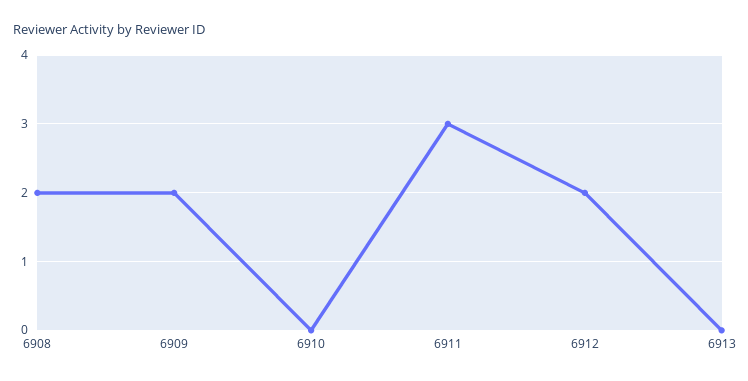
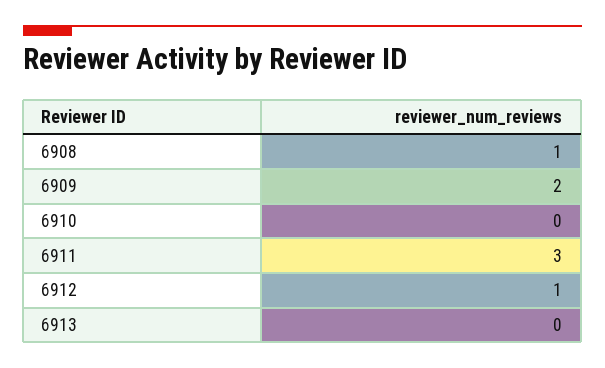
  {
-   "6908": 2,
+   "6908": 1,
    "6909": 2,
    "6910": 0,
    "6911": 3,
-   "6912": 2,
+   "6912": 1,
    "6913": 0
  }

